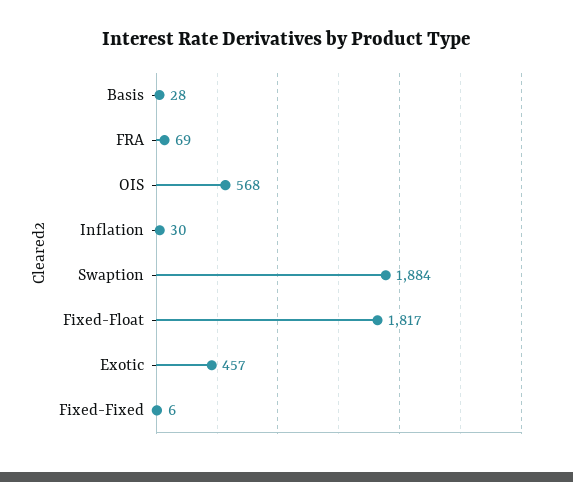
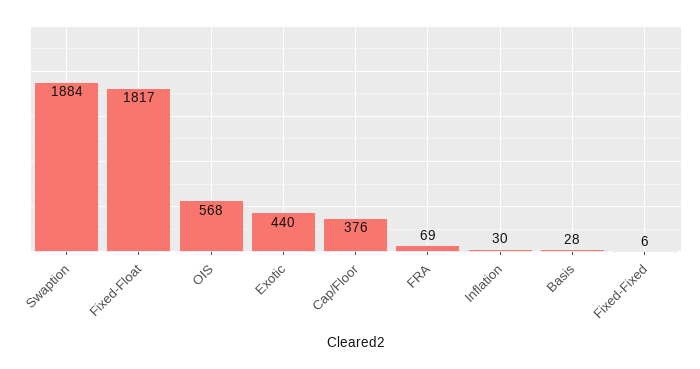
  {
    "Basis": 28,
    "FRA": 69,
    "OIS": 568,
    "Inflation": 30,
    "Swaption": 1884,
    "Fixed-Float": 1817,
-   "Exotic": 457,
+   "Exotic": 440,
-   "Fixed-Fixed": 6
+   "Fixed-Fixed": 6,
+   "Cap/Floor": 376
  }

